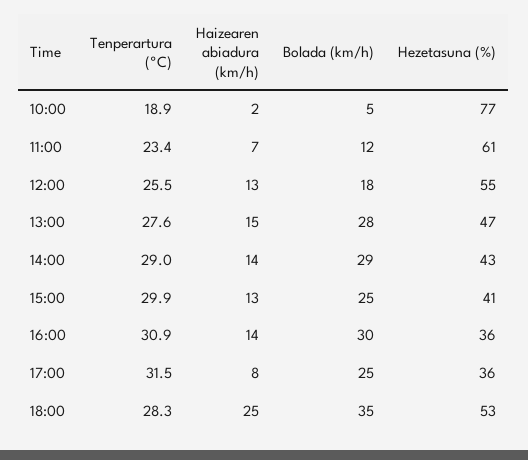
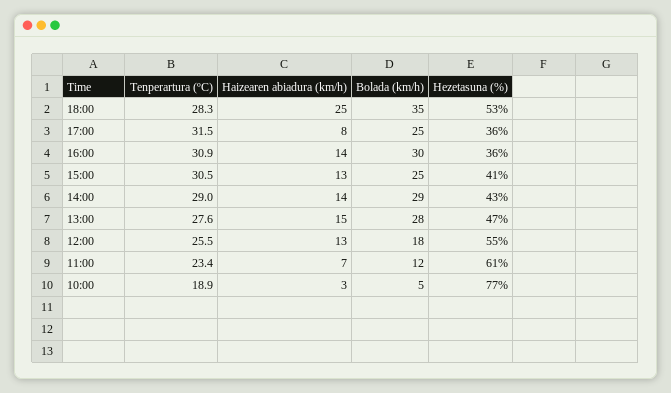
  {
    "Tenperartura (ºC)": {
      "10:00": 18.9,
      "11:00": 23.4,
      "12:00": 25.5,
      "13:00": 27.6,
      "14:00": 29,
-     "15:00": 29.9,
+     "15:00": 30.5,
      "16:00": 30.9,
      "17:00": 31.5,
      "18:00": 28.3
    },
    "Haizearen abiadura (km/h)": {
-     "10:00": 2,
+     "10:00": 3,
      "11:00": 7,
      "12:00": 13,
      "13:00": 15,
      "14:00": 14,
      "15:00": 13,
      "16:00": 14,
      "17:00": 8,
      "18:00": 25
    },
    "Bolada (km/h)": {
      "10:00": 5,
      "11:00": 12,
      "12:00": 18,
      "13:00": 28,
      "14:00": 29,
      "15:00": 25,
      "16:00": 30,
      "17:00": 25,
      "18:00": 35
    },
    "Hezetasuna (%)": {
      "10:00": 77,
      "11:00": 61,
      "12:00": 55,
      "13:00": 47,
      "14:00": 43,
      "15:00": 41,
      "16:00": 36,
      "17:00": 36,
      "18:00": 53
    }
  }

